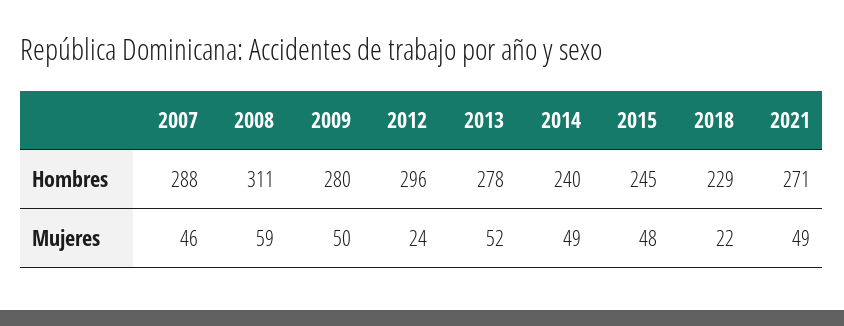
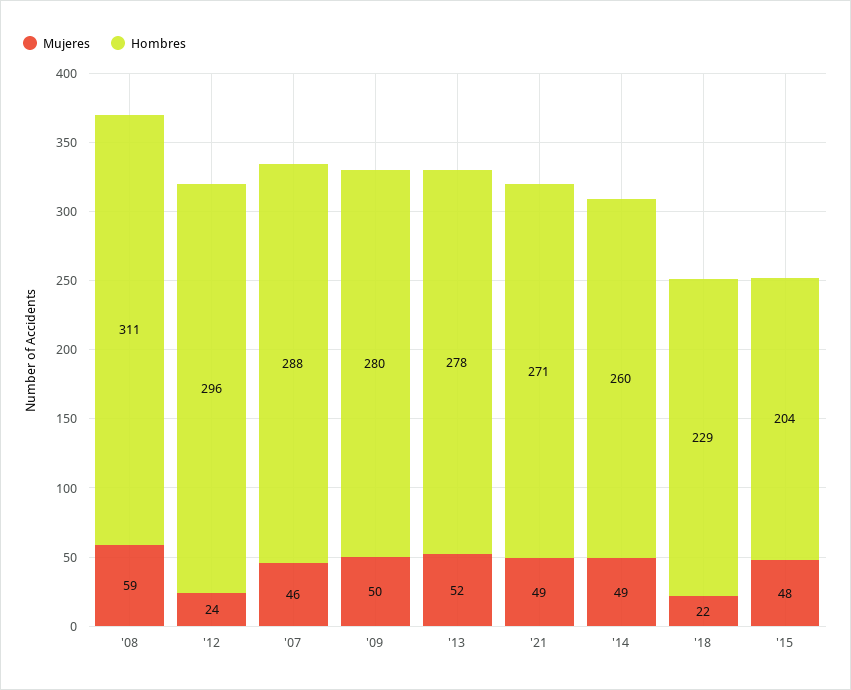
  {
    "Hombres": {
      "2007": 288,
      "2008": 311,
      "2009": 280,
      "2012": 296,
      "2013": 278,
-     "2014": 240,
+     "2014": 260,
-     "2015": 245,
+     "2015": 204,
      "2018": 229,
      "2021": 271
    },
    "Mujeres": {
      "2007": 46,
      "2008": 59,
      "2009": 50,
      "2012": 24,
      "2013": 52,
      "2014": 49,
      "2015": 48,
      "2018": 22,
      "2021": 49
    }
  }

